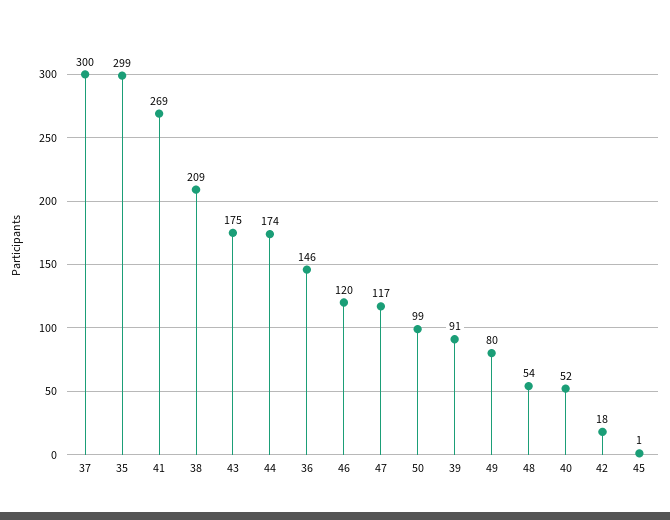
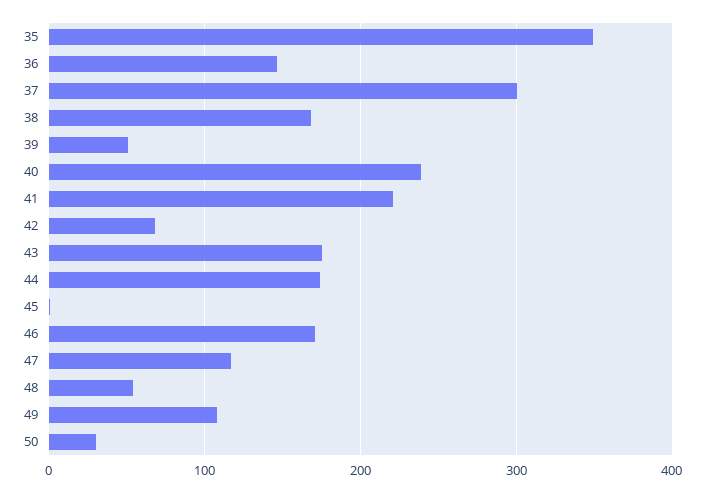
  {
    "37": 300,
-   "35": 299,
+   "35": 350,
-   "41": 269,
+   "41": 220,
-   "38": 209,
+   "38": 170,
    "43": 175,
    "44": 174,
    "36": 146,
-   "46": 120,
+   "46": 170,
    "47": 117,
-   "50": 99,
+   "50": 30,
-   "39": 91,
+   "39": 50,
-   "49": 80,
+   "49": 110,
    "48": 54,
-   "40": 52,
+   "40": 240,
-   "42": 18,
+   "42": 70,
    "45": 1
  }

